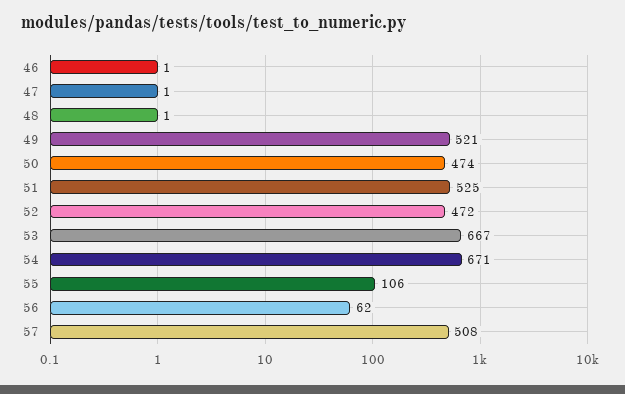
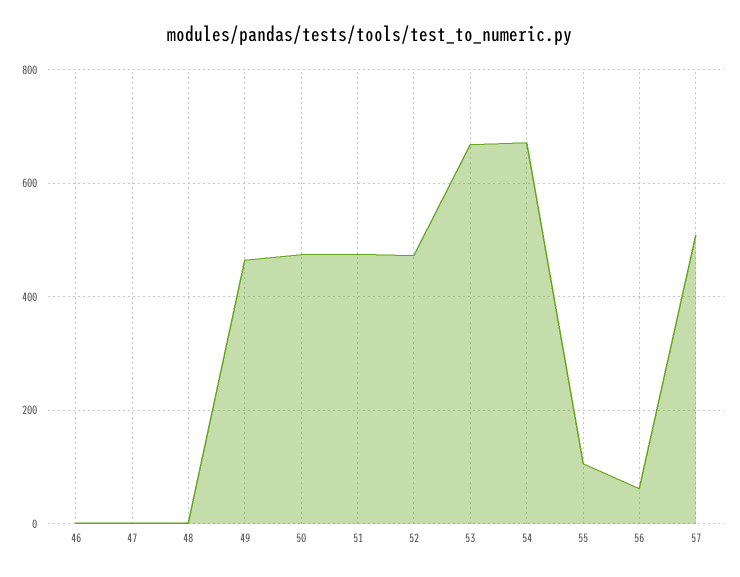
  {
    "46": 1,
    "47": 1,
    "48": 1,
-   "49": 521,
+   "49": 460,
    "50": 474,
-   "51": 525,
+   "51": 480,
    "52": 472,
    "53": 667,
    "54": 671,
    "55": 106,
    "56": 62,
    "57": 508
  }

